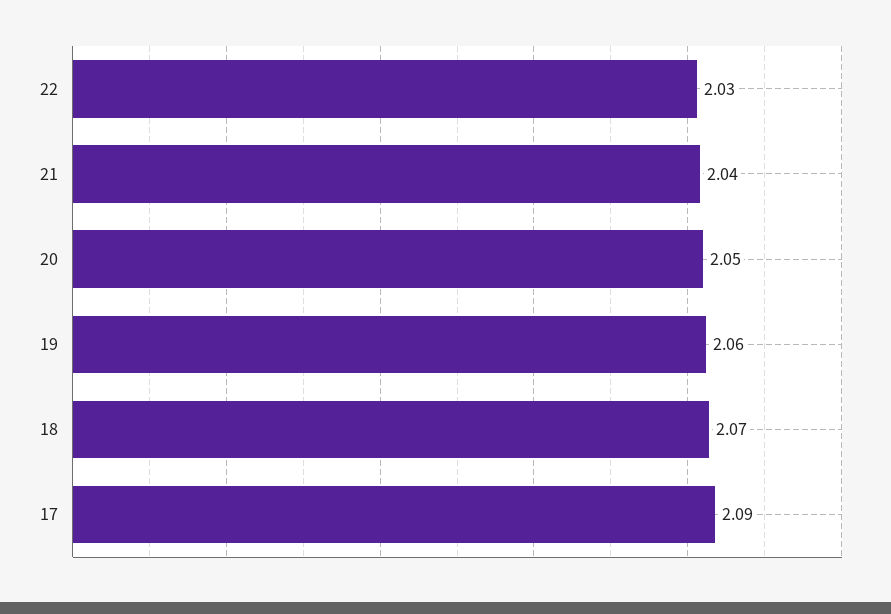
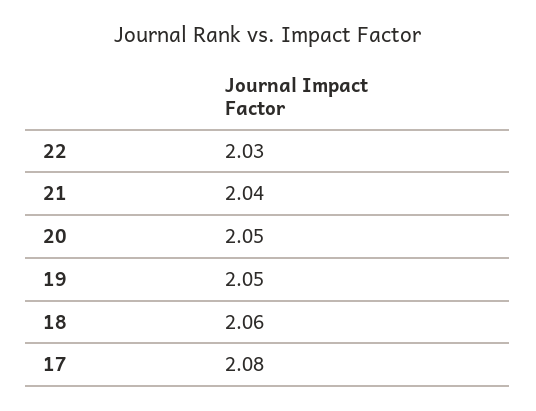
  {
    "22": 2.03,
    "21": 2.04,
    "20": 2.05,
-   "19": 2.06,
+   "19": 2.05,
-   "18": 2.07,
+   "18": 2.06,
-   "17": 2.09
+   "17": 2.08
  }

